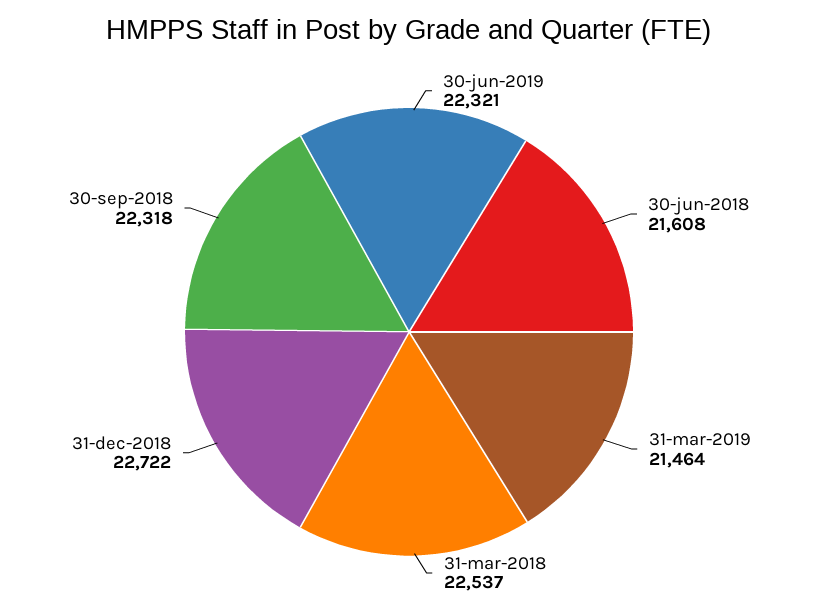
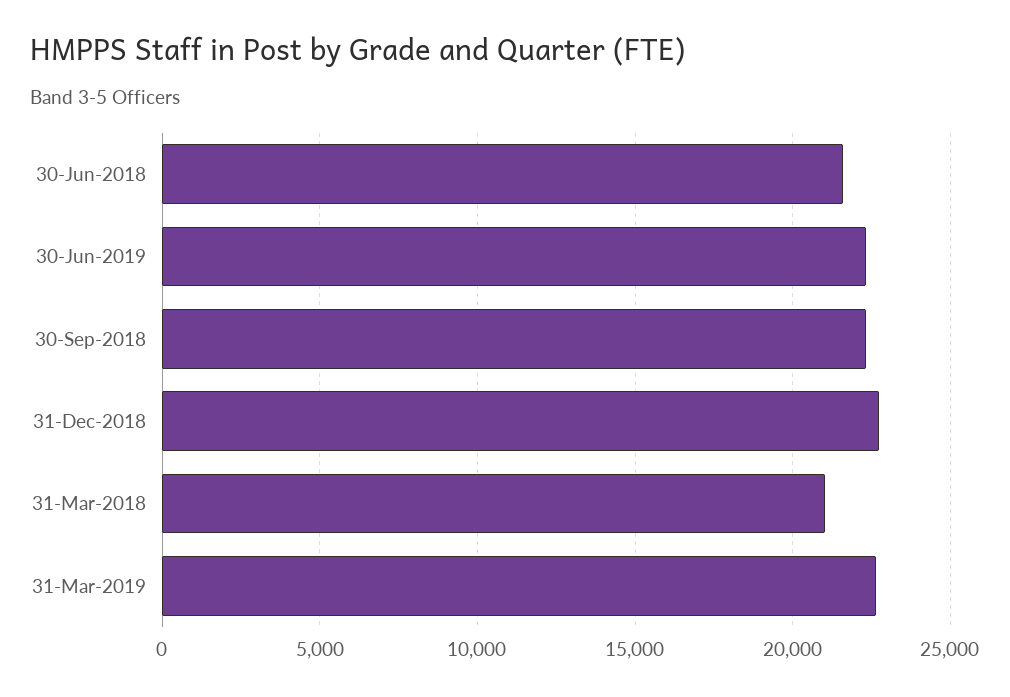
  {
    "30-jun-2019": 22321,
    "30-jun-2018": 21608,
-   "31-mar-2019": 21464,
+   "31-mar-2019": 22500,
-   "31-mar-2018": 22537,
+   "31-mar-2018": 21000,
    "31-dec-2018": 22722,
    "30-sep-2018": 22318
  }

